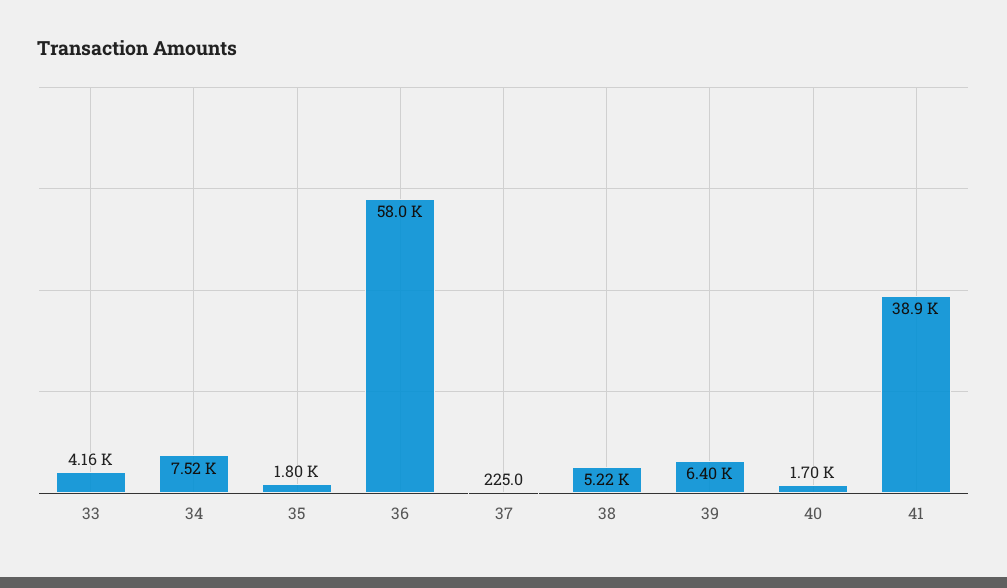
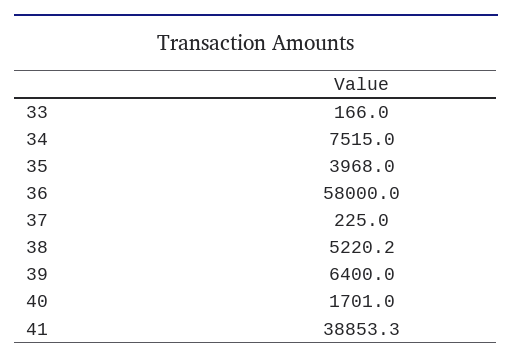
  {
-   "33": 4160,
+   "33": 166,
    "34": 7515,
-   "35": 1800,
+   "35": 3968,
    "36": 58000,
    "37": 225,
    "38": 5220.2,
    "39": 6400,
    "40": 1701,
    "41": 38853.3
  }

